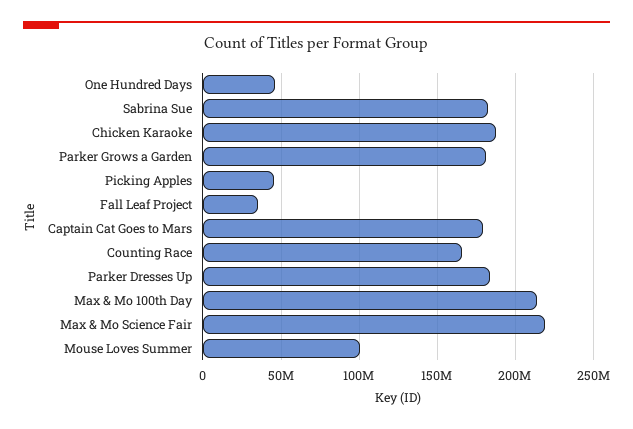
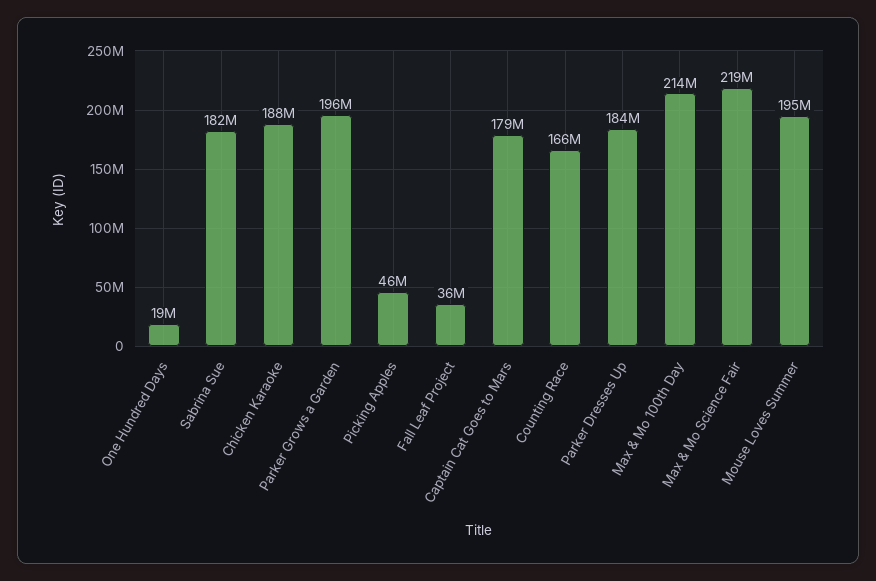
  {
-   "One Hundred Days": 45000000,
+   "One Hundred Days": 19000000,
    "Sabrina Sue": 182000000,
    "Chicken Karaoke": 188000000,
-   "Parker Grows a Garden": 180000000,
+   "Parker Grows a Garden": 196000000,
    "Picking Apples": 46000000,
    "Fall Leaf Project": 36000000,
    "Captain Cat Goes to Mars": 179000000,
    "Counting Race": 166000000,
    "Parker Dresses Up": 184000000,
    "Max & Mo 100th Day": 214000000,
    "Max & Mo Science Fair": 219000000,
-   "Mouse Loves Summer": 100000000
+   "Mouse Loves Summer": 195000000
  }

